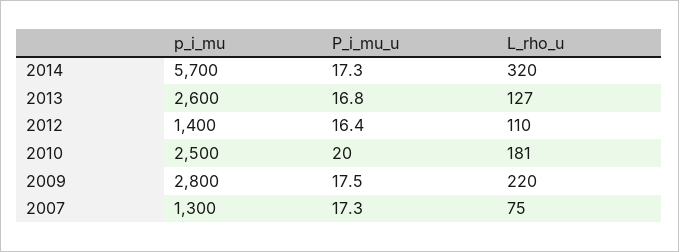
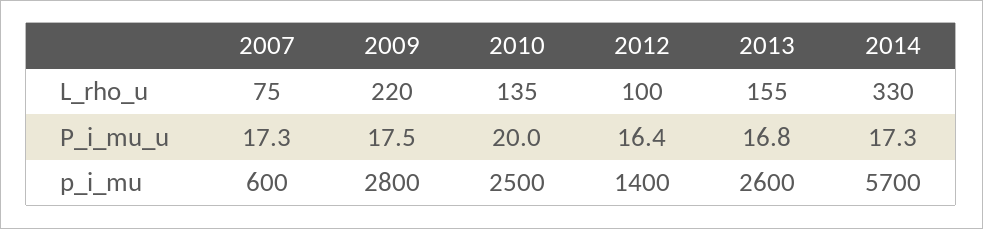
  {
    "p_i_mu": {
      "2014": 5700,
      "2013": 2600,
      "2012": 1400,
      "2010": 2500,
      "2009": 2800,
-     "2007": 1300
+     "2007": 600
    },
    "P_i_mu_u": {
      "2014": 17.3,
      "2013": 16.8,
      "2012": 16.4,
      "2010": 20,
      "2009": 17.5,
      "2007": 17.3
    },
    "L_rho_u": {
-     "2014": 320,
+     "2014": 330,
-     "2013": 127,
+     "2013": 155,
-     "2012": 110,
+     "2012": 100,
-     "2010": 181,
+     "2010": 135,
      "2009": 220,
      "2007": 75
    }
  }

